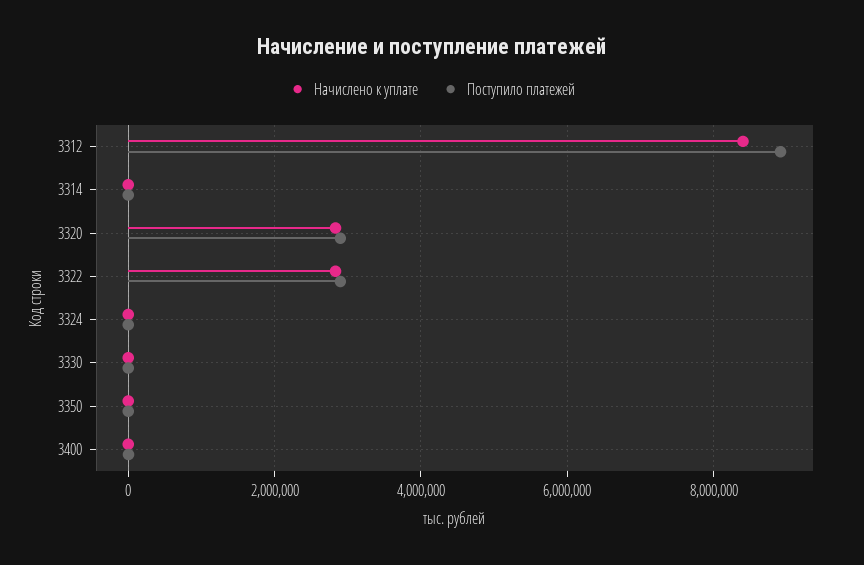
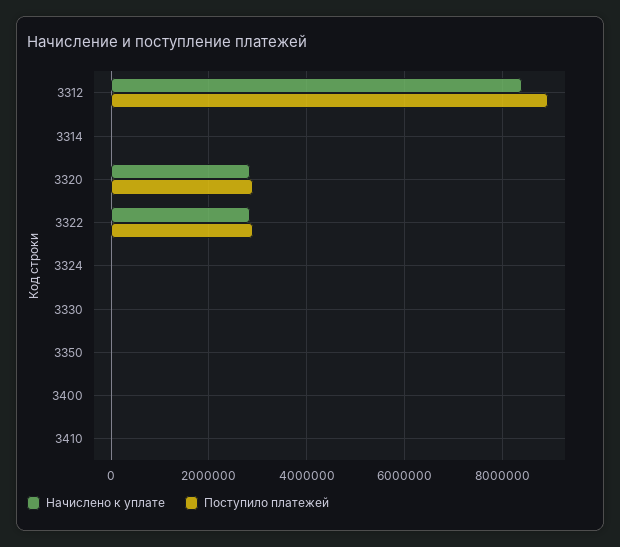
  {
    "Начислено к уплате": {
      "3312": 8400000,
      "3314": 0,
      "3320": 2800000,
      "3322": 2800000,
      "3324": 0,
      "3330": 0,
      "3350": 0,
-     "3400": 0
+     "3400": 0,
+     "3410": 0
    },
    "Поступило платежей": {
      "3312": 9000000,
      "3314": 0,
      "3320": 2800000,
      "3322": 2800000,
      "3324": 0,
      "3330": 0,
      "3350": 0,
-     "3400": 0
+     "3400": 0,
+     "3410": 0
    }
  }

